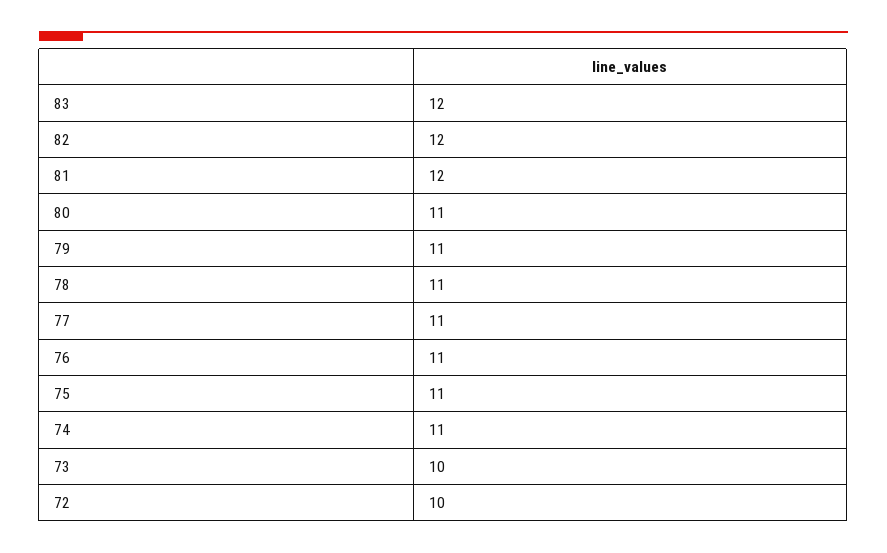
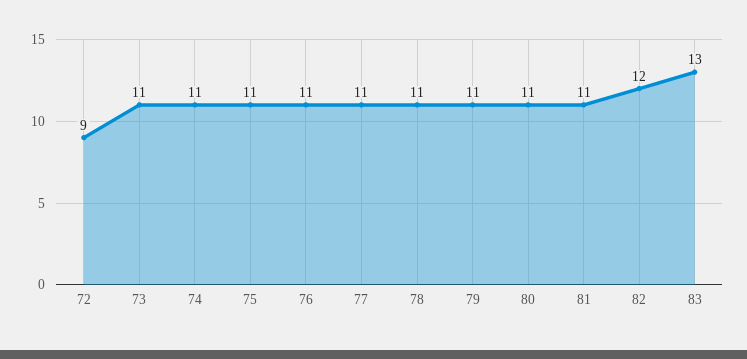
  {
-   "83": 12,
+   "83": 13,
    "82": 12,
-   "81": 12,
+   "81": 11,
    "80": 11,
    "79": 11,
    "78": 11,
    "77": 11,
    "76": 11,
    "75": 11,
    "74": 11,
-   "73": 10,
+   "73": 11,
-   "72": 10
+   "72": 9
  }

